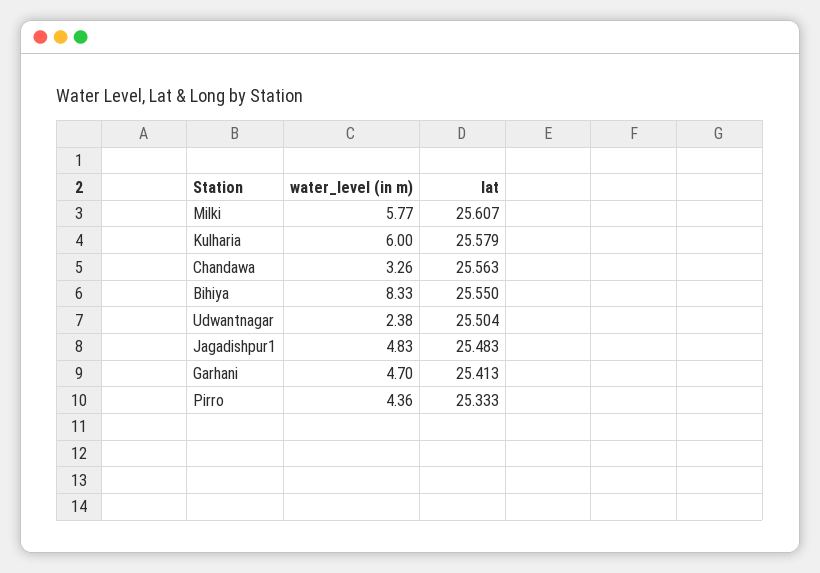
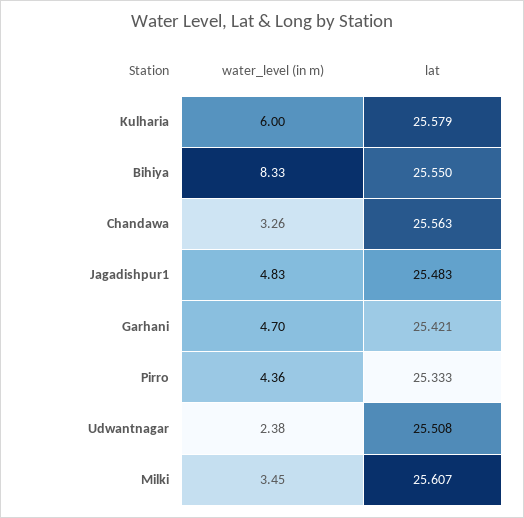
  {
    "water_level (in m)": {
-     "Milki": 5.77,
+     "Milki": 3.45,
      "Kulharia": 6,
      "Chandawa": 3.26,
      "Bihiya": 8.33,
      "Udwantnagar": 2.38,
      "Jagadishpur1": 4.83,
      "Garhani": 4.7,
      "Pirro": 4.36
    },
    "lat": {
      "Milki": 25.607,
      "Kulharia": 25.579,
      "Chandawa": 25.563,
      "Bihiya": 25.55,
-     "Udwantnagar": 25.504,
+     "Udwantnagar": 25.508,
      "Jagadishpur1": 25.483,
-     "Garhani": 25.413,
+     "Garhani": 25.421,
      "Pirro": 25.333
    }
  }

